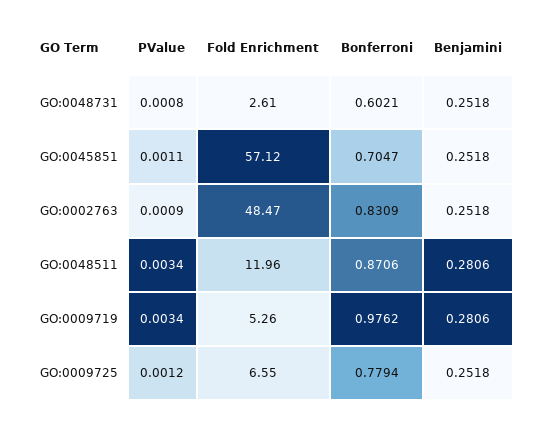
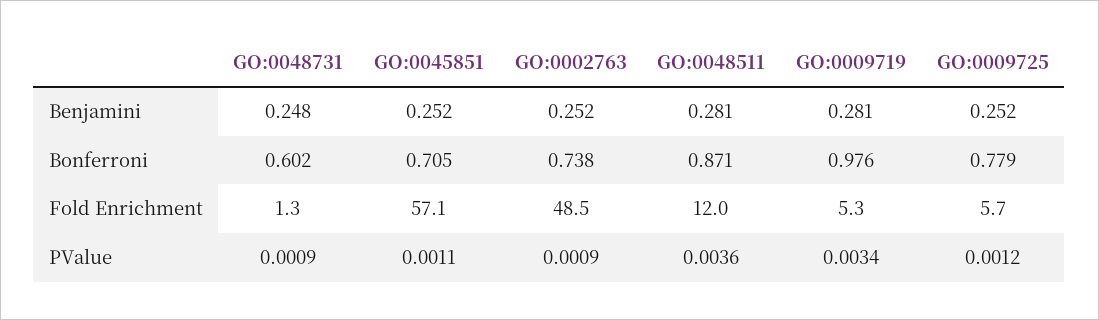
  {
    "PValue": {
-     "GO:0048731": 0.0008,
+     "GO:0048731": 0.0009,
      "GO:0045851": 0.0011,
      "GO:0002763": 0.0009,
-     "GO:0048511": 0.0034,
+     "GO:0048511": 0.0036,
      "GO:0009719": 0.0034,
      "GO:0009725": 0.0012
    },
    "Fold Enrichment": {
-     "GO:0048731": 2.61,
+     "GO:0048731": 1.3,
      "GO:0045851": 57.12,
      "GO:0002763": 48.47,
      "GO:0048511": 11.96,
      "GO:0009719": 5.26,
-     "GO:0009725": 6.55
+     "GO:0009725": 5.7
    },
    "Bonferroni": {
      "GO:0048731": 0.6021,
      "GO:0045851": 0.7047,
-     "GO:0002763": 0.8309,
+     "GO:0002763": 0.738,
      "GO:0048511": 0.8706,
      "GO:0009719": 0.9762,
      "GO:0009725": 0.7794
    },
    "Benjamini": {
-     "GO:0048731": 0.2518,
+     "GO:0048731": 0.248,
      "GO:0045851": 0.2518,
      "GO:0002763": 0.2518,
      "GO:0048511": 0.2806,
      "GO:0009719": 0.2806,
      "GO:0009725": 0.2518
    }
  }

